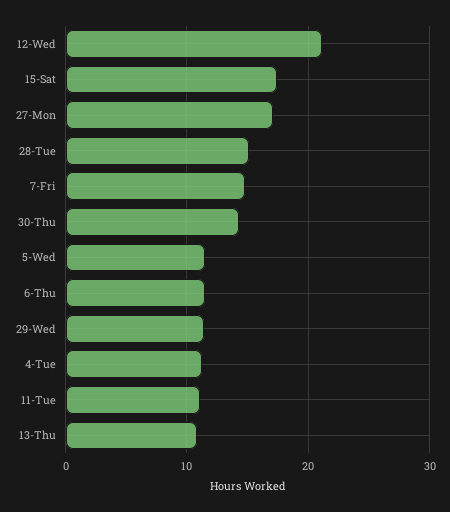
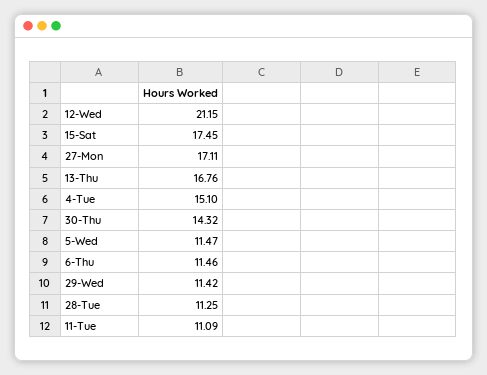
  {
    "12-Wed": 21.15,
    "15-Sat": 17.45,
    "27-Mon": 17.11,
-   "28-Tue": 15,
+   "28-Tue": 11.25,
-   "7-Fri": 15,
    "30-Thu": 14.32,
    "5-Wed": 11.47,
    "6-Thu": 11.46,
    "29-Wed": 11.42,
-   "4-Tue": 11,
+   "4-Tue": 15.1,
    "11-Tue": 11.09,
-   "13-Thu": 11
+   "13-Thu": 16.76
  }

